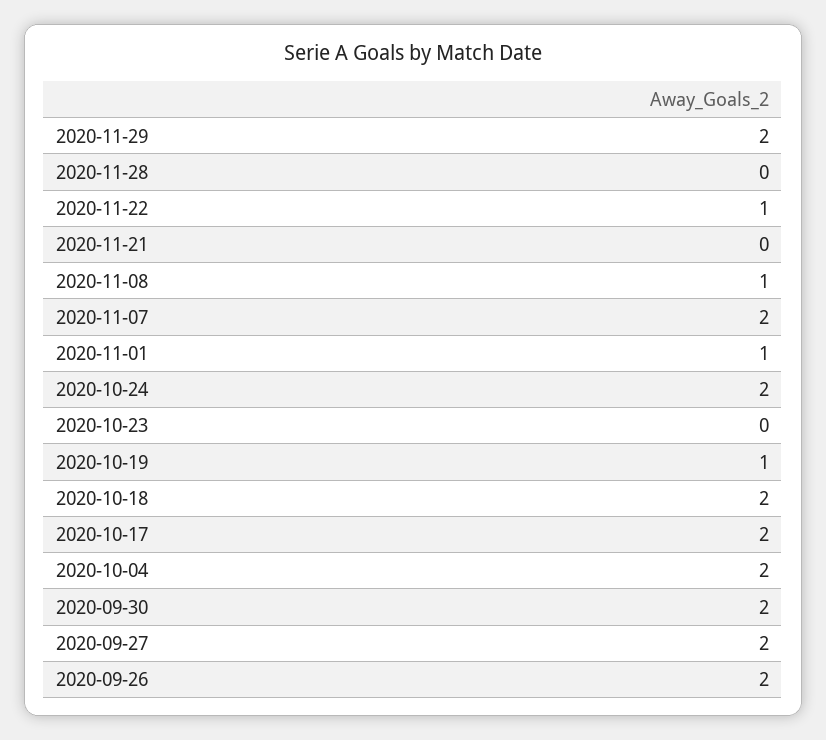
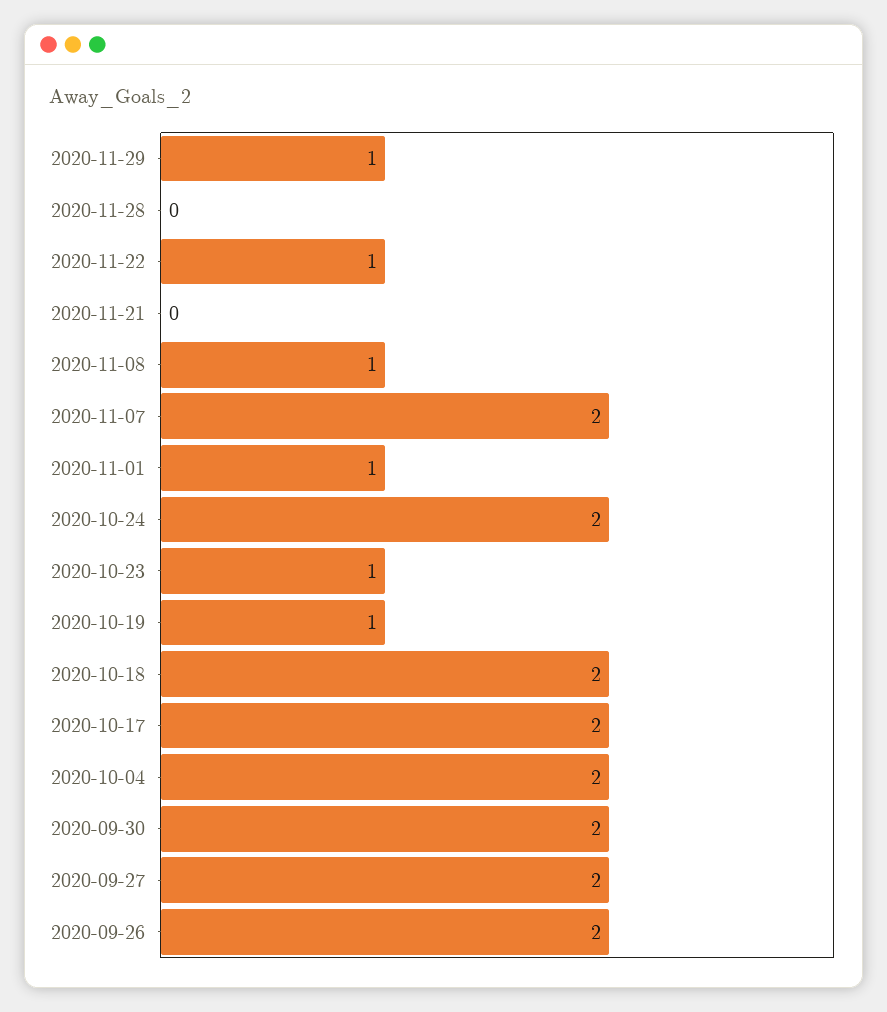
  {
-   "2020-11-29": 2,
+   "2020-11-29": 1,
    "2020-11-28": 0,
    "2020-11-22": 1,
    "2020-11-21": 0,
    "2020-11-08": 1,
    "2020-11-07": 2,
    "2020-11-01": 1,
    "2020-10-24": 2,
-   "2020-10-23": 0,
+   "2020-10-23": 1,
    "2020-10-19": 1,
    "2020-10-18": 2,
    "2020-10-17": 2,
    "2020-10-04": 2,
    "2020-09-30": 2,
    "2020-09-27": 2,
    "2020-09-26": 2
  }

